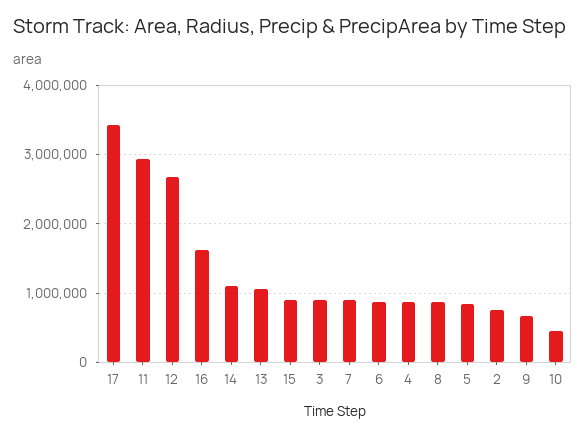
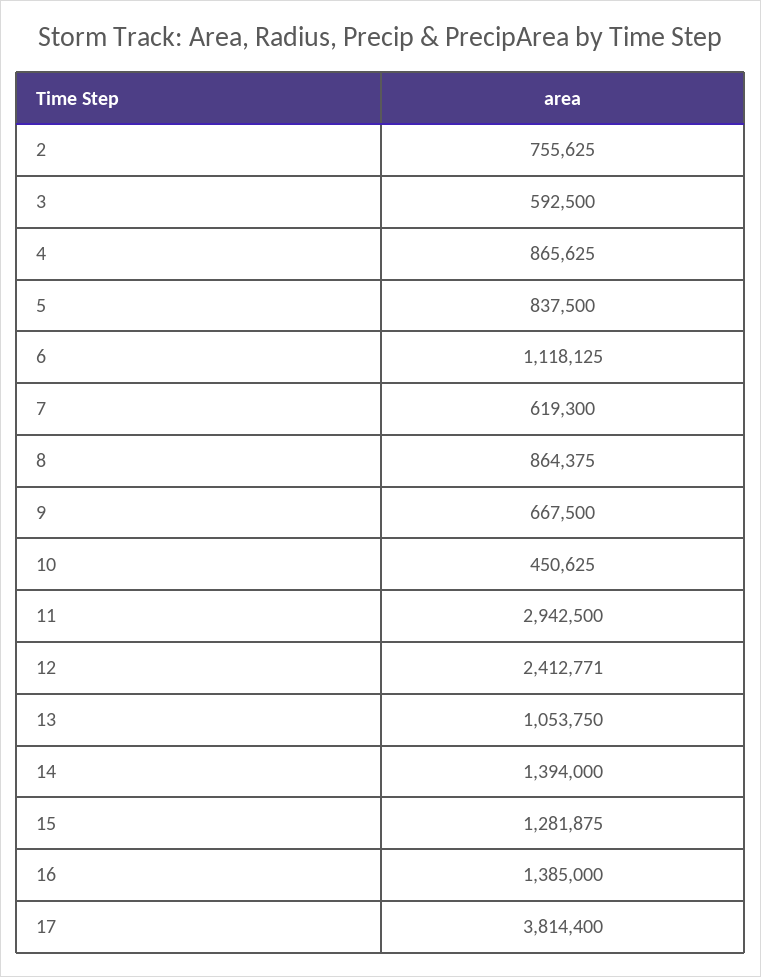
  {
-   "17": 3400000,
+   "17": 3814400,
    "11": 2942500,
-   "12": 2700000,
+   "12": 2412771,
-   "16": 1600000,
+   "16": 1385000,
-   "14": 1100000,
+   "14": 1394000,
    "13": 1053750,
-   "15": 900000,
+   "15": 1281875,
-   "3": 900000,
+   "3": 592500,
-   "7": 900000,
+   "7": 619300,
-   "6": 900000,
+   "6": 1118125,
    "4": 865625,
    "8": 864375,
    "5": 837500,
    "2": 755625,
    "9": 667500,
    "10": 450625
  }

